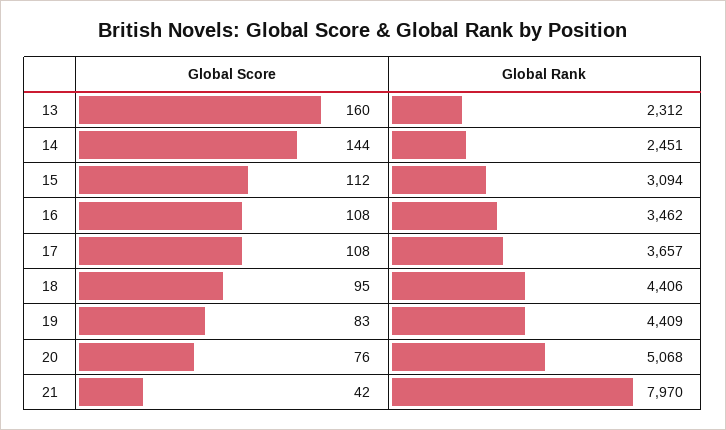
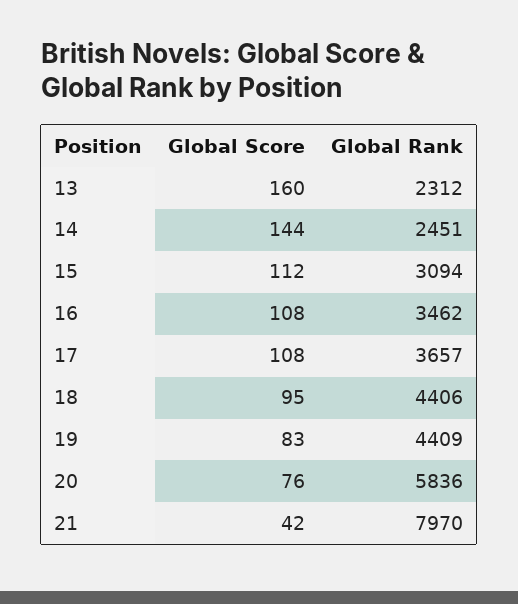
  {
    "Global Score": {
      "13": 160,
      "14": 144,
      "15": 112,
      "16": 108,
      "17": 108,
      "18": 95,
      "19": 83,
      "20": 76,
      "21": 42
    },
    "Global Rank": {
      "13": 2312,
      "14": 2451,
      "15": 3094,
      "16": 3462,
      "17": 3657,
      "18": 4406,
      "19": 4409,
-     "20": 5068,
+     "20": 5836,
      "21": 7970
    }
  }

